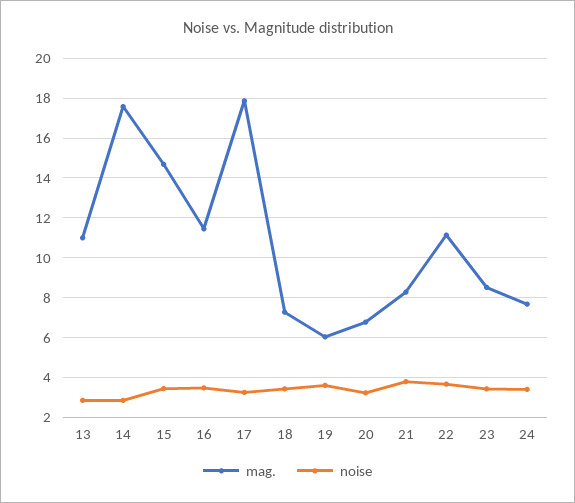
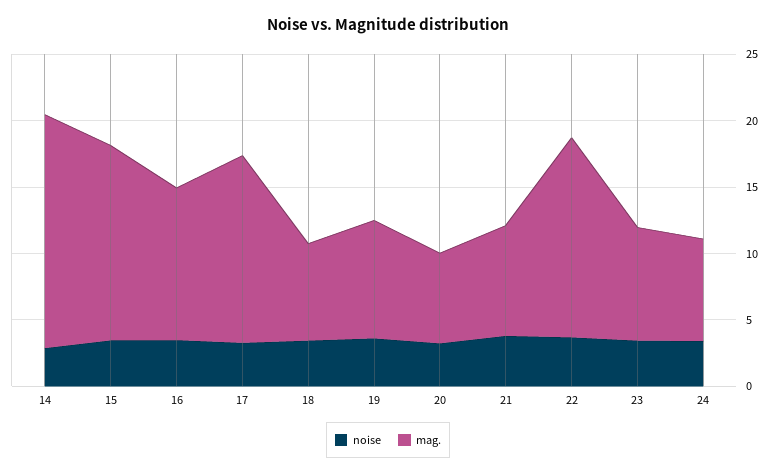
  {
    "mag.": {
-     "13": 11,
      "14": 17.5,
      "15": 14.5,
      "16": 11.5,
-     "17": 18,
+     "17": 14,
      "18": 7.5,
-     "19": 6,
+     "19": 9,
      "20": 7,
      "21": 8.5,
-     "22": 11,
+     "22": 15,
      "23": 8.5,
      "24": 7.5
    },
    "noise": {
-     "13": 3,
      "14": 3,
      "15": 3.5,
      "16": 3.5,
      "17": 3.5,
      "18": 3.5,
      "19": 3.5,
      "20": 3,
      "21": 4,
      "22": 3.5,
      "23": 3.5,
      "24": 3.5
    }
  }

